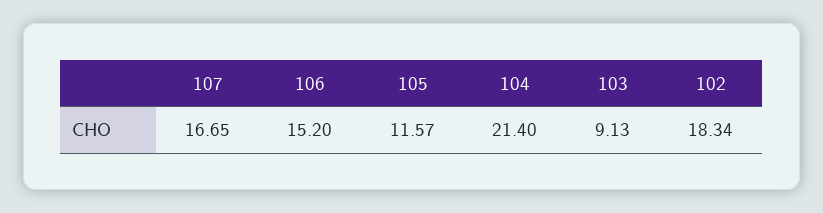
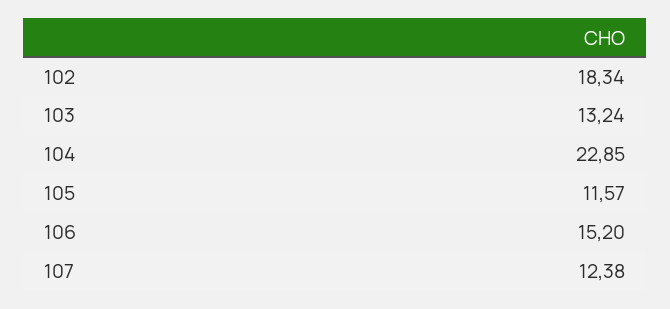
  {
-   "107": 16.65,
+   "107": 12.38,
    "106": 15.2,
    "105": 11.57,
-   "104": 21.4,
+   "104": 22.85,
-   "103": 9.13,
+   "103": 13.24,
    "102": 18.34
  }

